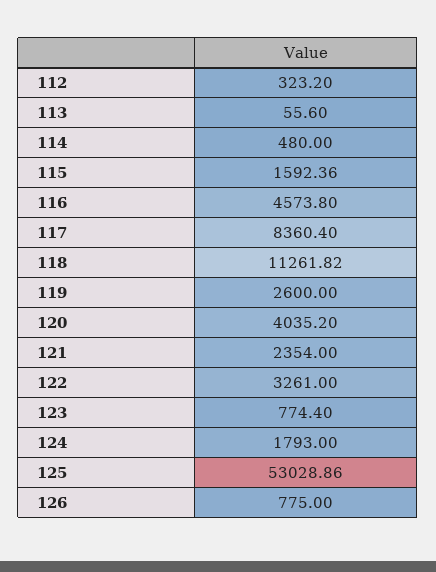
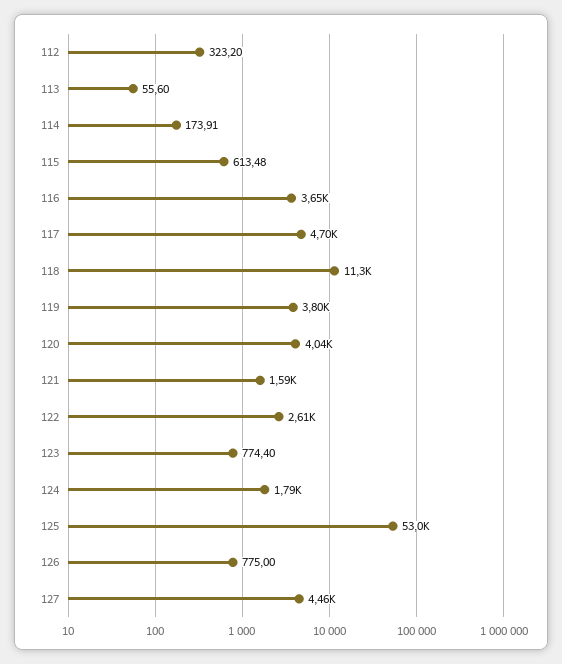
  {
    "112": 323.2,
    "113": 55.6,
-   "114": 480,
+   "114": 173.91,
-   "115": 1592.36,
+   "115": 613.48,
-   "116": 4573.8,
+   "116": 3650,
-   "117": 8360.4,
+   "117": 4700,
    "118": 11261.82,
-   "119": 2600,
+   "119": 3800,
    "120": 4035.2,
-   "121": 2354,
+   "121": 1590,
-   "122": 3261,
+   "122": 2610,
    "123": 774.4,
    "124": 1793,
    "125": 53028.86,
-   "126": 775
+   "126": 775,
+   "127": 4460
  }

